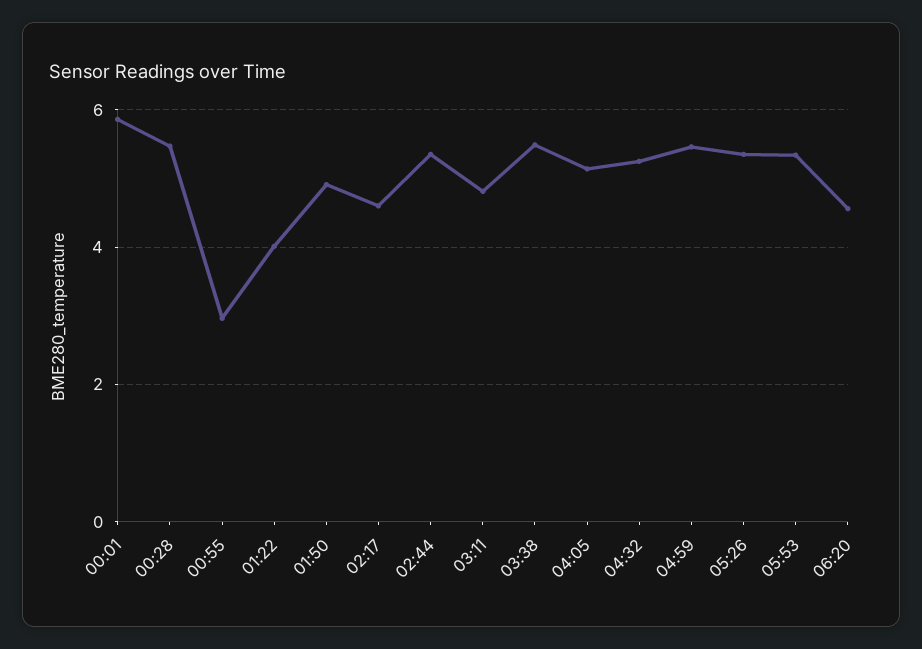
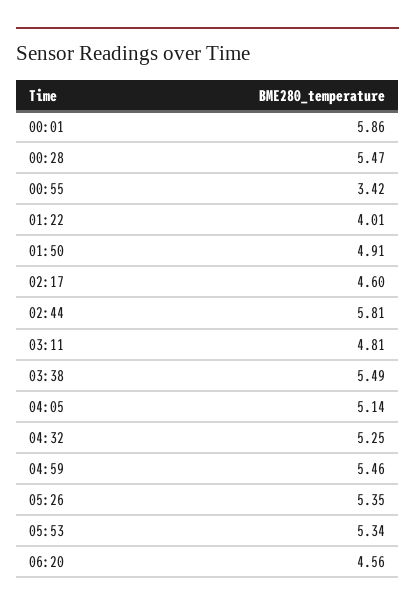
  {
    "00:01": 5.86,
    "00:28": 5.47,
-   "00:55": 3,
+   "00:55": 3.42,
    "01:22": 4.01,
    "01:50": 4.91,
    "02:17": 4.6,
-   "02:44": 5.4,
+   "02:44": 5.81,
    "03:11": 4.81,
    "03:38": 5.49,
    "04:05": 5.14,
    "04:32": 5.25,
    "04:59": 5.46,
    "05:26": 5.35,
    "05:53": 5.34,
    "06:20": 4.56
  }

